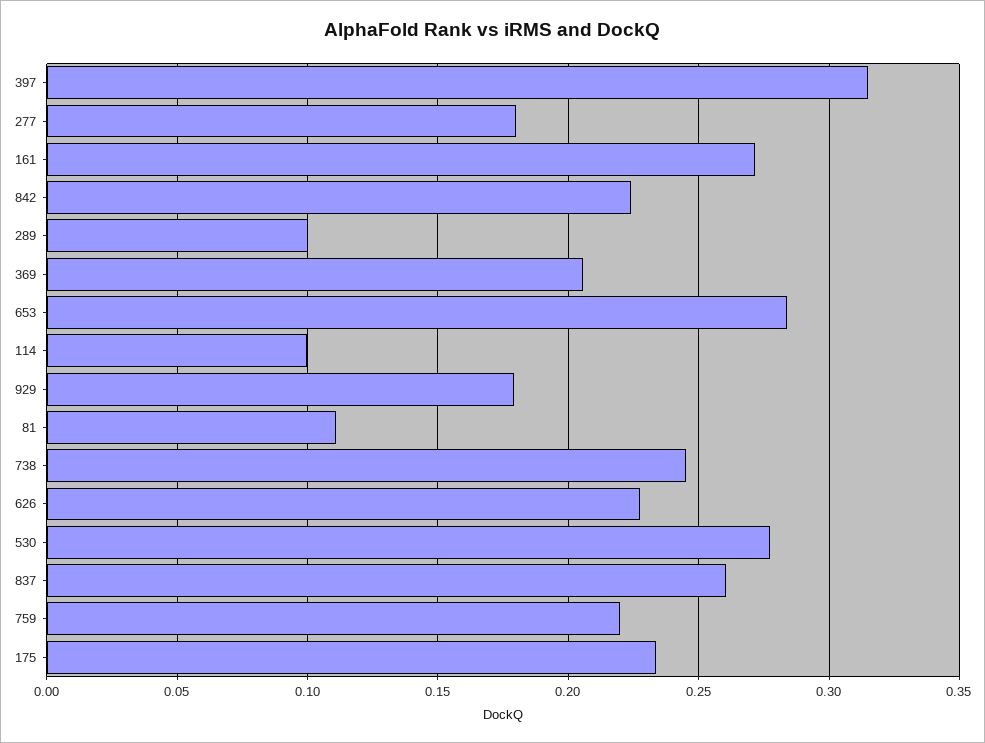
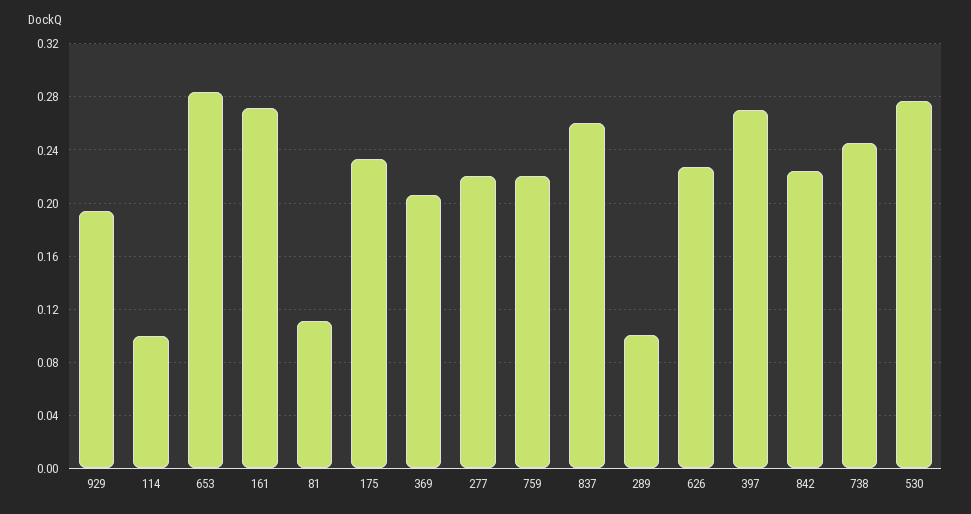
  {
-   "397": 0.315,
+   "397": 0.27,
-   "277": 0.18,
+   "277": 0.22,
    "161": 0.27,
    "842": 0.225,
    "289": 0.1,
    "369": 0.205,
    "653": 0.285,
    "114": 0.1,
-   "929": 0.18,
+   "929": 0.195,
    "81": 0.11,
    "738": 0.245,
    "626": 0.23,
    "530": 0.275,
    "837": 0.26,
    "759": 0.22,
    "175": 0.235
  }

